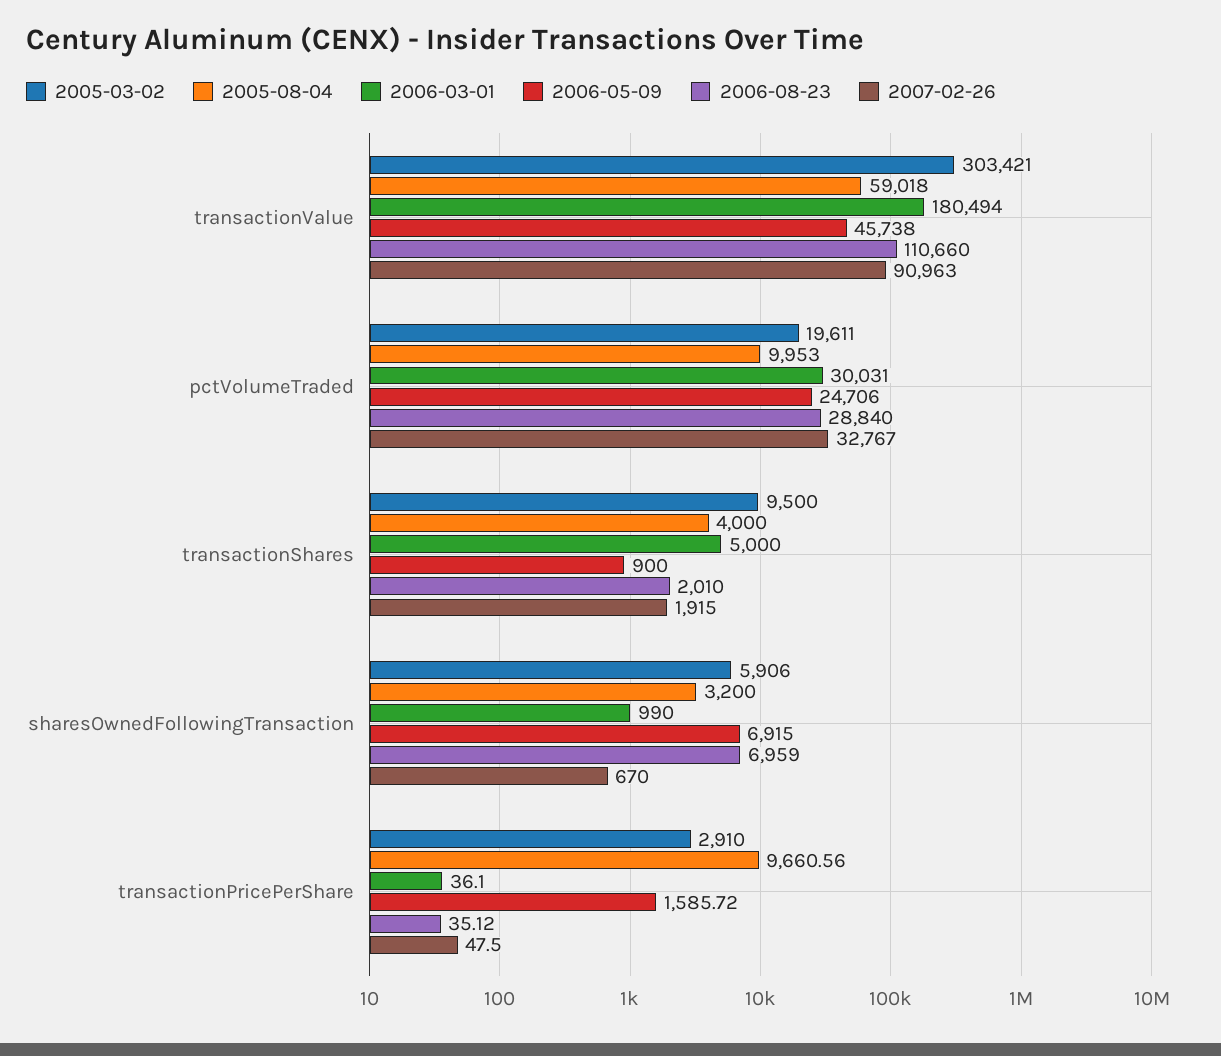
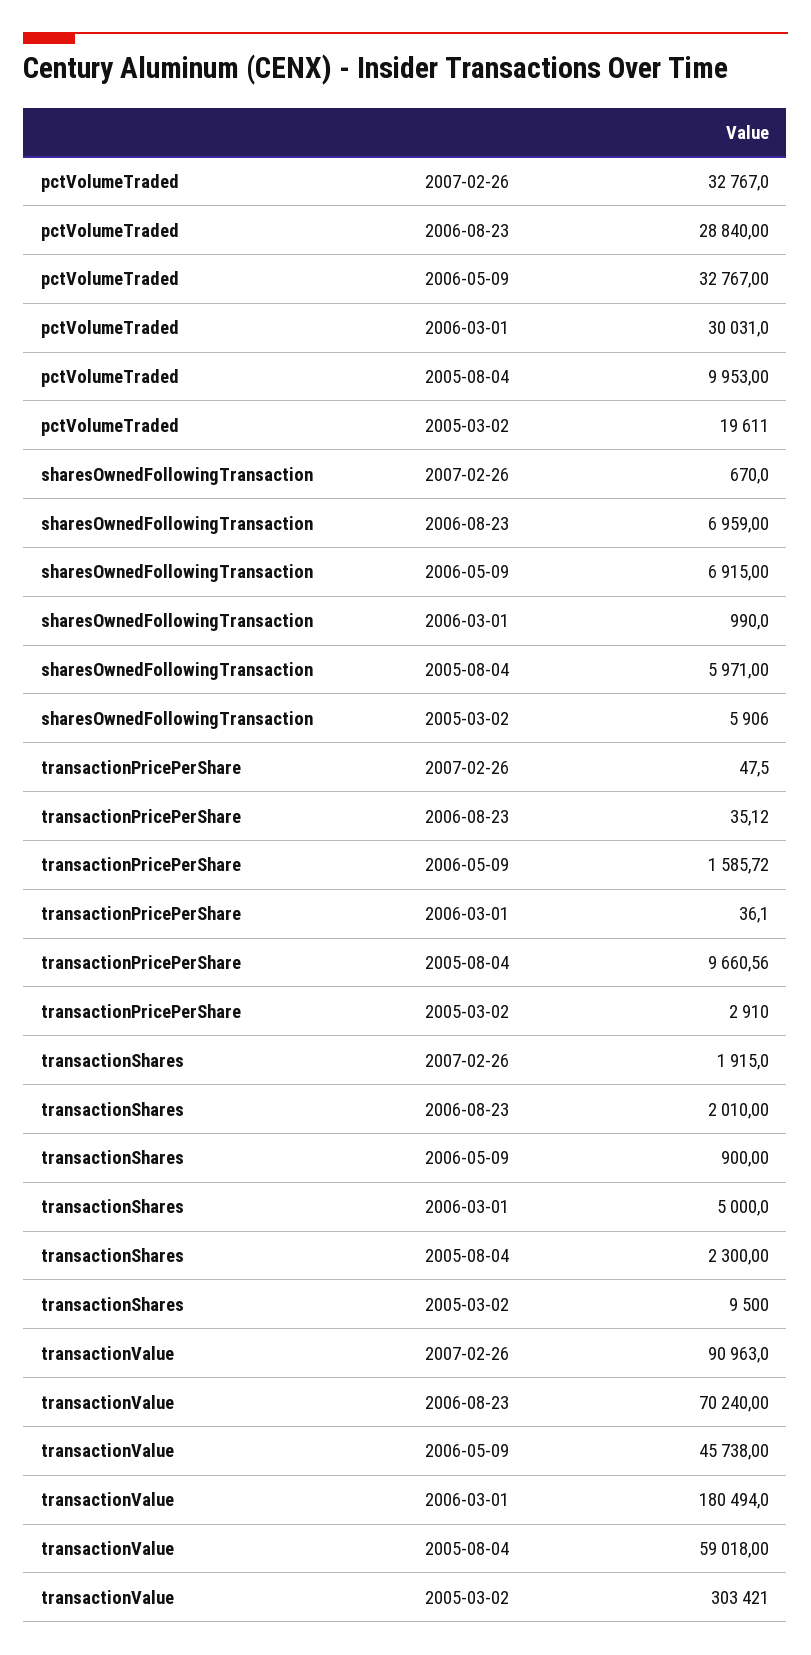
  {
    "2005-03-02": {
      "transactionValue": 303421,
      "pctVolumeTraded": 19611,
      "transactionShares": 9500,
      "sharesOwnedFollowingTransaction": 5906,
      "transactionPricePerShare": 2910
    },
    "2005-08-04": {
      "transactionValue": 59018,
      "pctVolumeTraded": 9953,
-     "transactionShares": 4000,
+     "transactionShares": 2300,
-     "sharesOwnedFollowingTransaction": 3200,
+     "sharesOwnedFollowingTransaction": 5971,
      "transactionPricePerShare": 9660.56
    },
    "2006-03-01": {
      "transactionValue": 180494,
      "pctVolumeTraded": 30031,
      "transactionShares": 5000,
      "sharesOwnedFollowingTransaction": 990,
      "transactionPricePerShare": 36.1
    },
    "2006-05-09": {
      "transactionValue": 45738,
-     "pctVolumeTraded": 24706,
+     "pctVolumeTraded": 32767,
      "transactionShares": 900,
      "sharesOwnedFollowingTransaction": 6915,
      "transactionPricePerShare": 1585.72
    },
    "2006-08-23": {
-     "transactionValue": 110660,
+     "transactionValue": 70240,
      "pctVolumeTraded": 28840,
      "transactionShares": 2010,
      "sharesOwnedFollowingTransaction": 6959,
      "transactionPricePerShare": 35.12
    },
    "2007-02-26": {
      "transactionValue": 90963,
      "pctVolumeTraded": 32767,
      "transactionShares": 1915,
      "sharesOwnedFollowingTransaction": 670,
      "transactionPricePerShare": 47.5
    }
  }

